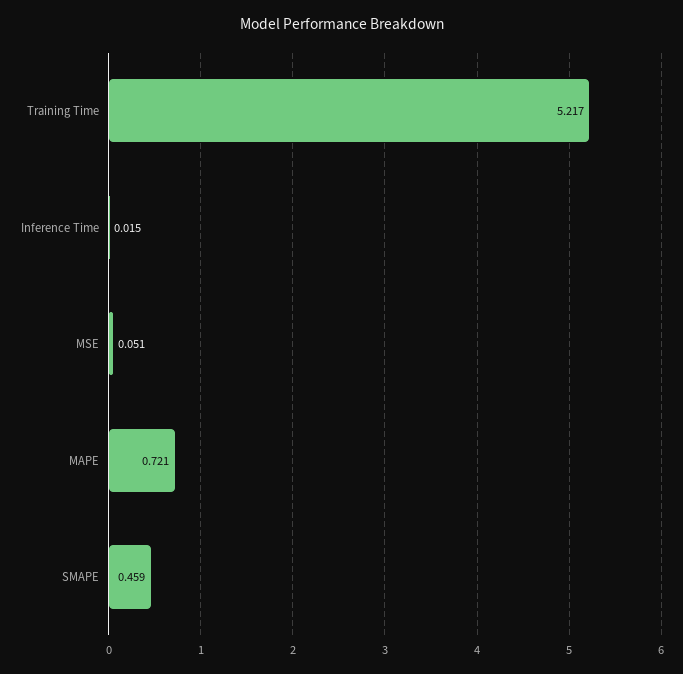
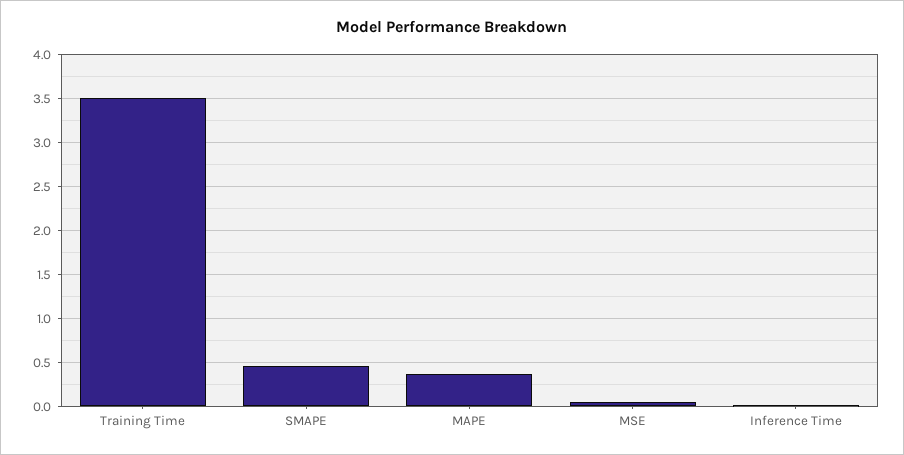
  {
-   "Training Time": 5.217,
+   "Training Time": 3.5,
    "Inference Time": 0.015,
    "MSE": 0.051,
-   "MAPE": 0.721,
+   "MAPE": 0.4,
    "SMAPE": 0.459
  }

